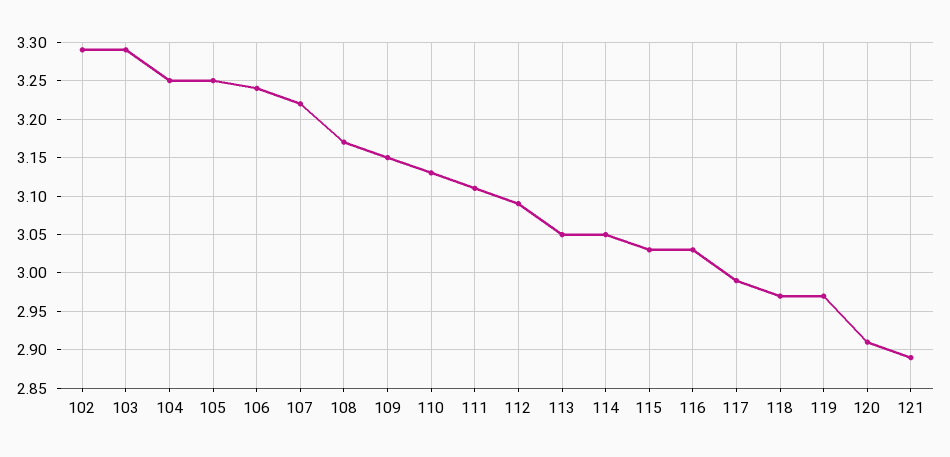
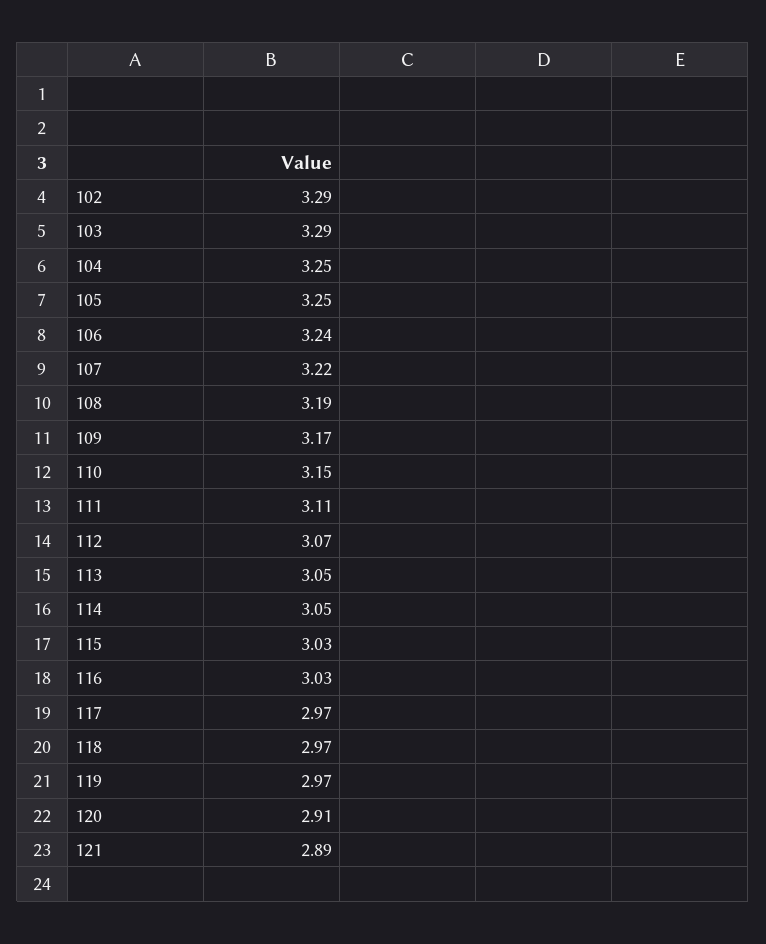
  {
    "102": 3.29,
    "103": 3.29,
    "104": 3.25,
    "105": 3.25,
    "106": 3.24,
    "107": 3.22,
-   "108": 3.17,
+   "108": 3.19,
-   "109": 3.15,
+   "109": 3.17,
-   "110": 3.13,
+   "110": 3.15,
    "111": 3.11,
-   "112": 3.09,
+   "112": 3.07,
    "113": 3.05,
    "114": 3.05,
    "115": 3.03,
    "116": 3.03,
-   "117": 2.99,
+   "117": 2.97,
    "118": 2.97,
    "119": 2.97,
    "120": 2.91,
    "121": 2.89
  }

